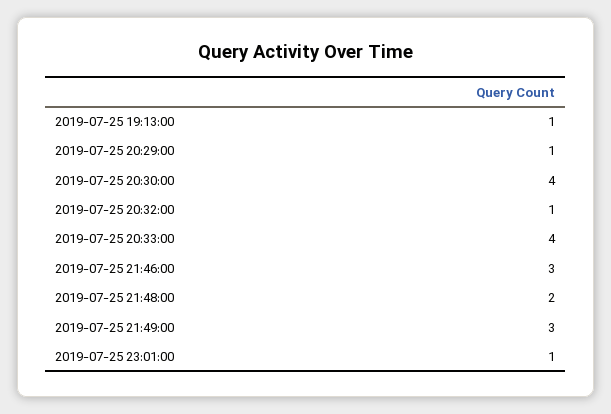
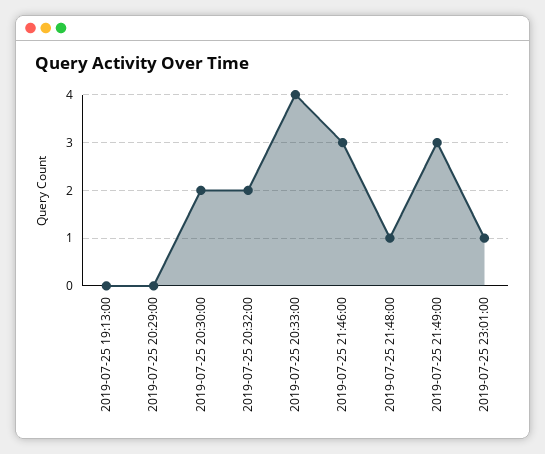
  {
-   "2019-07-25 19:13:00": 1,
+   "2019-07-25 19:13:00": 0,
-   "2019-07-25 20:29:00": 1,
+   "2019-07-25 20:29:00": 0,
-   "2019-07-25 20:30:00": 4,
+   "2019-07-25 20:30:00": 2,
-   "2019-07-25 20:32:00": 1,
+   "2019-07-25 20:32:00": 2,
    "2019-07-25 20:33:00": 4,
    "2019-07-25 21:46:00": 3,
-   "2019-07-25 21:48:00": 2,
+   "2019-07-25 21:48:00": 1,
    "2019-07-25 21:49:00": 3,
    "2019-07-25 23:01:00": 1
  }

